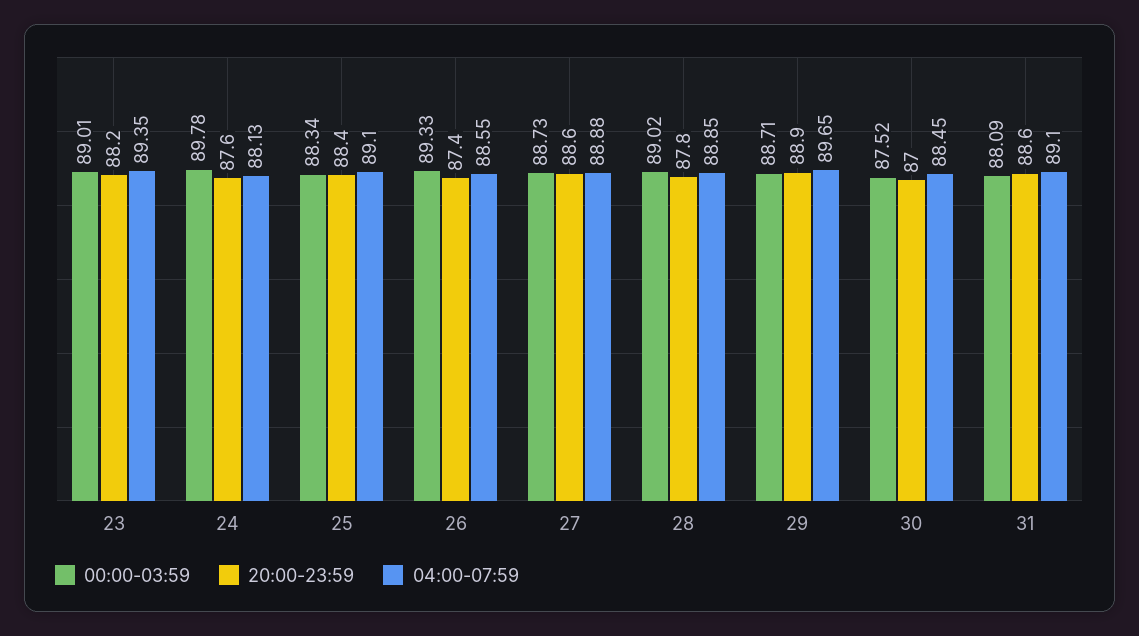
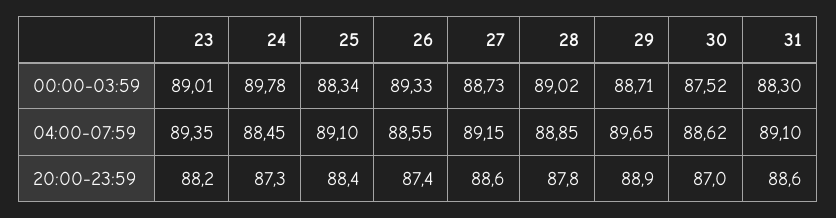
  {
    "00:00-03:59": {
      "23": 89.01,
      "24": 89.78,
      "25": 88.34,
      "26": 89.33,
      "27": 88.73,
      "28": 89.02,
      "29": 88.71,
      "30": 87.52,
-     "31": 88.09
+     "31": 88.3
    },
    "20:00-23:59": {
      "23": 88.2,
-     "24": 87.6,
+     "24": 87.3,
      "25": 88.4,
      "26": 87.4,
      "27": 88.6,
      "28": 87.8,
      "29": 88.9,
      "30": 87,
      "31": 88.6
    },
    "04:00-07:59": {
      "23": 89.35,
-     "24": 88.13,
+     "24": 88.45,
      "25": 89.1,
      "26": 88.55,
-     "27": 88.88,
+     "27": 89.15,
      "28": 88.85,
      "29": 89.65,
-     "30": 88.45,
+     "30": 88.62,
      "31": 89.1
    }
  }

